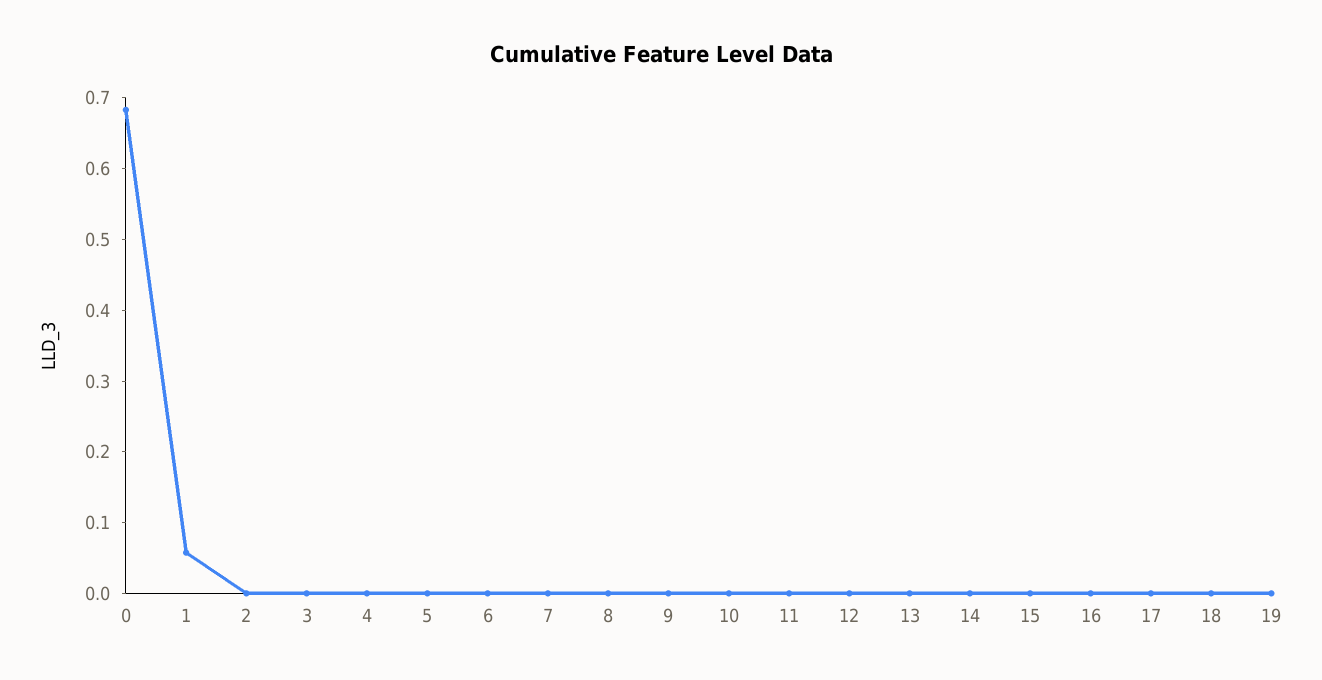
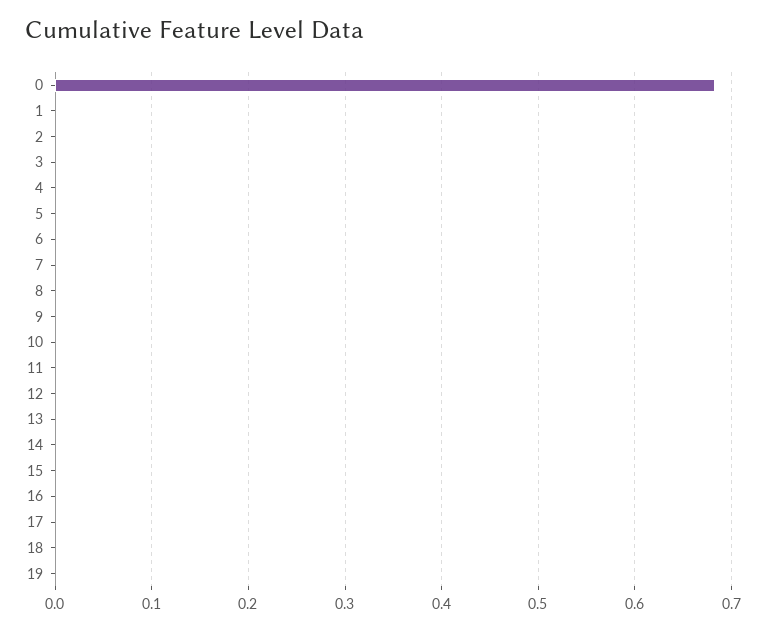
  {
    "0": 0.68,
-   "1": 0.06,
+   "1": 0,
    "2": 0,
    "3": 0,
    "4": 0,
    "5": 0,
    "6": 0,
    "7": 0,
    "8": 0,
    "9": 0,
    "10": 0,
    "11": 0,
    "12": 0,
    "13": 0,
    "14": 0,
    "15": 0,
    "16": 0,
    "17": 0,
    "18": 0,
    "19": 0
  }

